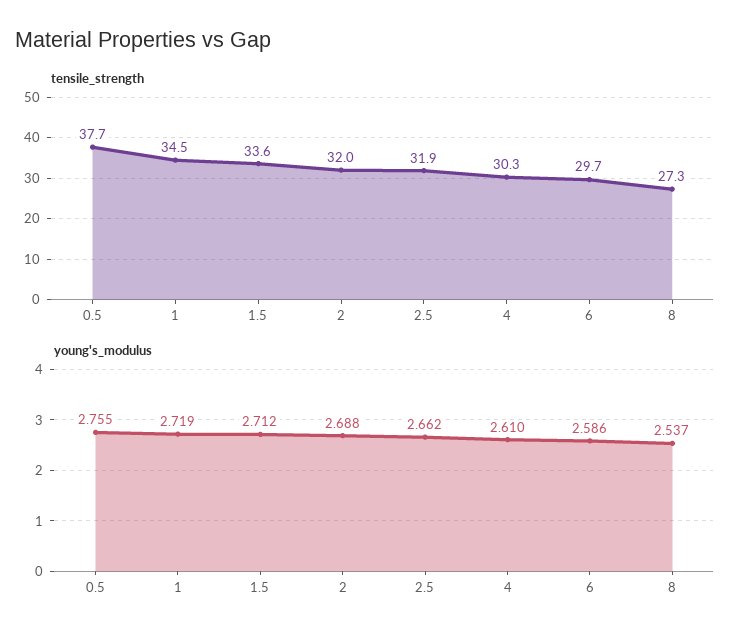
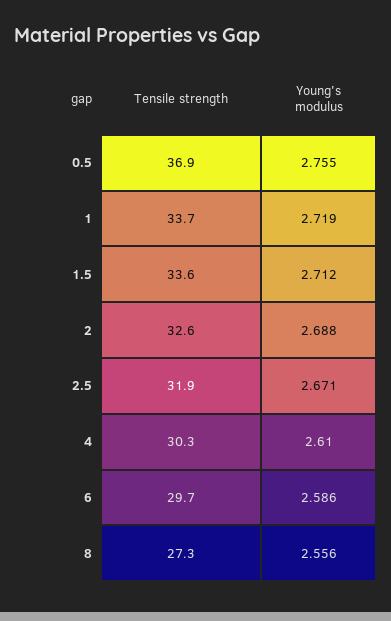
  {
    "tensile_strength": {
-     "0.5": 37.7,
+     "0.5": 36.9,
-     "1": 34.5,
+     "1": 33.7,
      "1.5": 33.6,
-     "2": 32,
+     "2": 32.6,
      "2.5": 31.9,
      "4": 30.3,
      "6": 29.7,
      "8": 27.3
    },
    "young's_modulus": {
      "0.5": 2.755,
      "1": 2.719,
      "1.5": 2.712,
      "2": 2.688,
-     "2.5": 2.662,
+     "2.5": 2.671,
      "4": 2.61,
      "6": 2.586,
-     "8": 2.537
+     "8": 2.556
    }
  }

